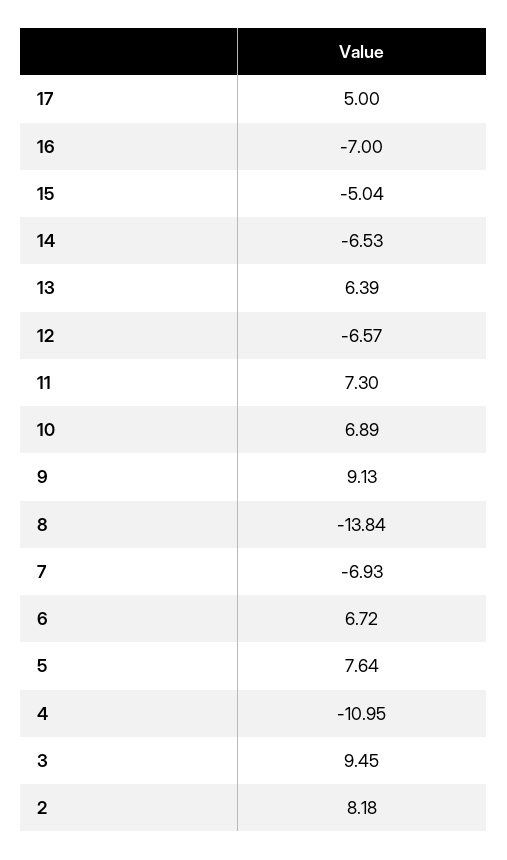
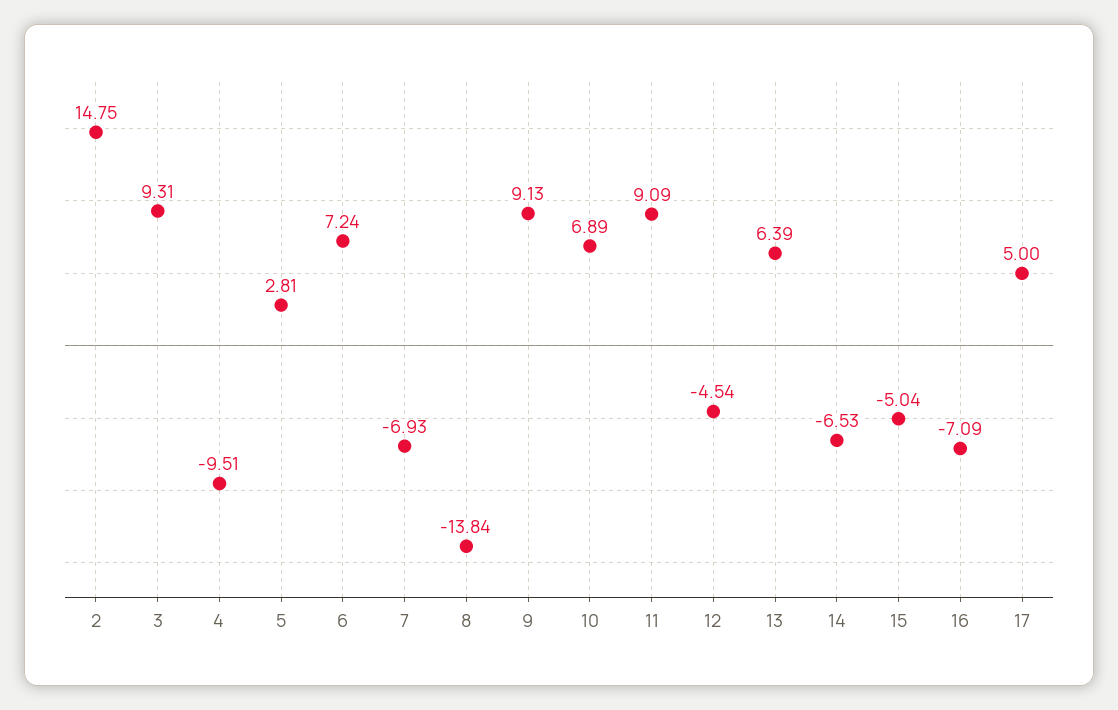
  {
    "17": 5,
-   "16": -7,
+   "16": -7.09,
    "15": -5.04,
    "14": -6.53,
    "13": 6.39,
-   "12": -6.57,
+   "12": -4.54,
-   "11": 7.3,
+   "11": 9.09,
    "10": 6.89,
    "9": 9.13,
    "8": -13.84,
    "7": -6.93,
-   "6": 6.72,
+   "6": 7.24,
-   "5": 7.64,
+   "5": 2.81,
-   "4": -10.95,
+   "4": -9.51,
-   "3": 9.45,
+   "3": 9.31,
-   "2": 8.18
+   "2": 14.75
  }

